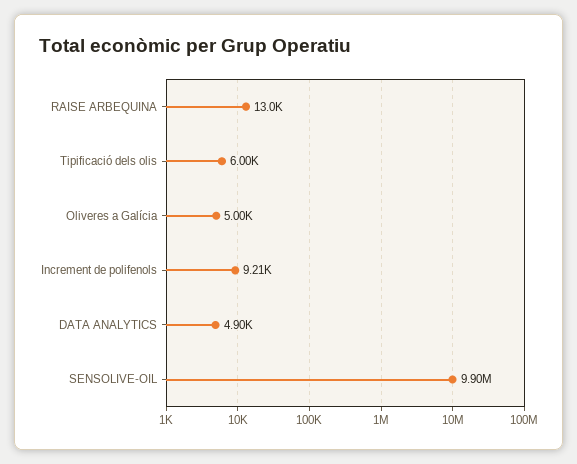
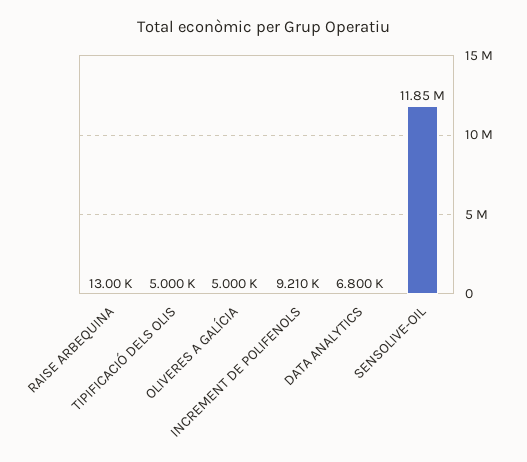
  {
    "RAISE ARBEQUINA": 13000,
-   "Tipificació dels olis": 6000,
+   "Tipificació dels olis": 5000,
    "Oliveres a Galícia": 5000,
    "Increment de polifenols": 9210,
-   "DATA ANALYTICS": 4900,
+   "DATA ANALYTICS": 6800,
-   "SENSOLIVE-OIL": 9900000
+   "SENSOLIVE-OIL": 11850000
  }

